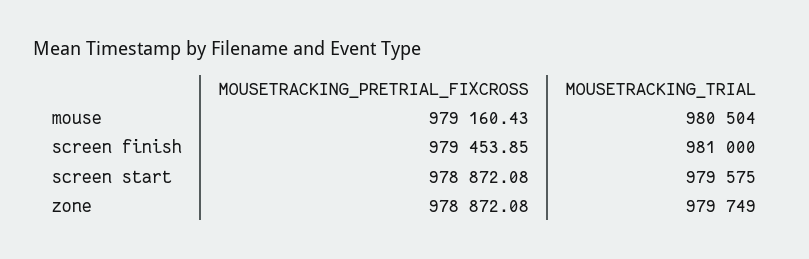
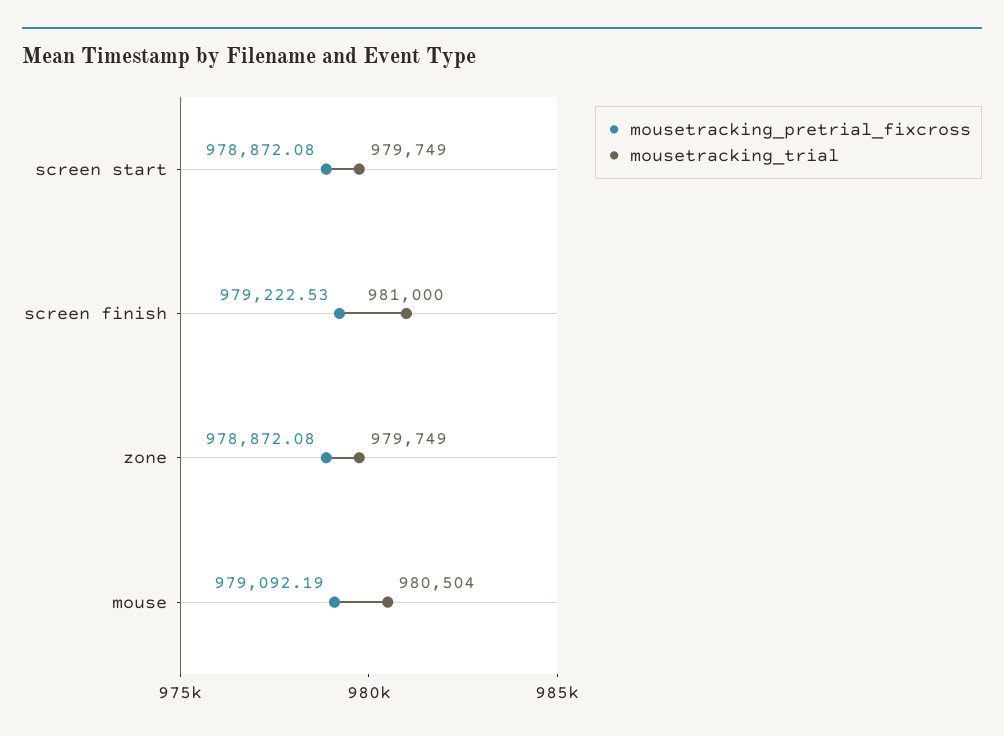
  {
    "MOUSETRACKING_PRETRIAL_FIXCROSS": {
-     "mouse": 979160.43,
+     "mouse": 979092.19,
-     "screen finish": 979453.85,
+     "screen finish": 979222.53,
      "screen start": 978872.08,
      "zone": 978872.08
    },
    "MOUSETRACKING_TRIAL": {
      "mouse": 980504,
      "screen finish": 981000,
-     "screen start": 979575,
+     "screen start": 979749,
      "zone": 979749
    }
  }

